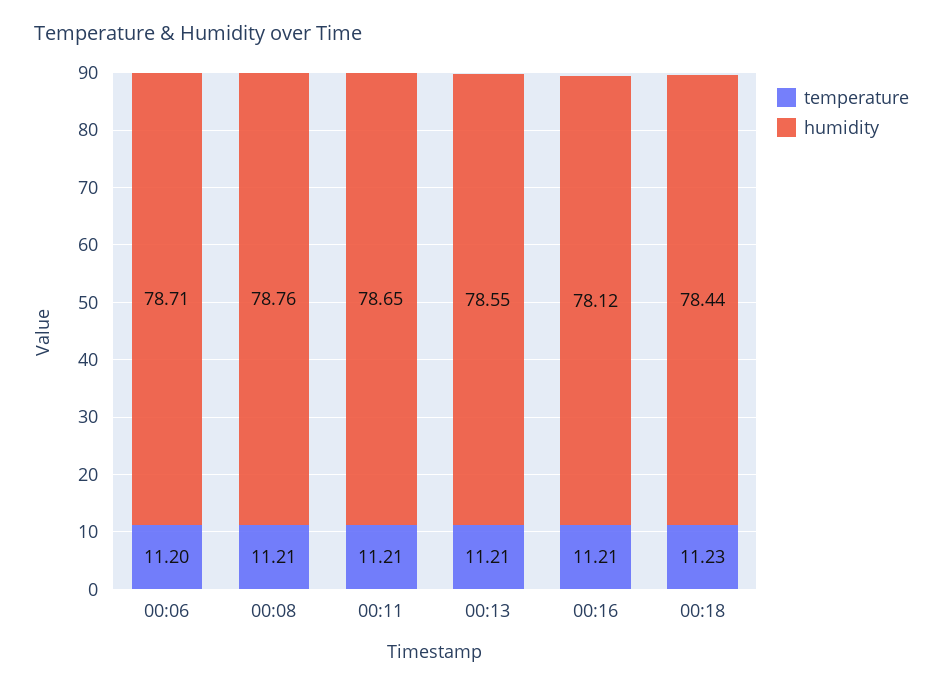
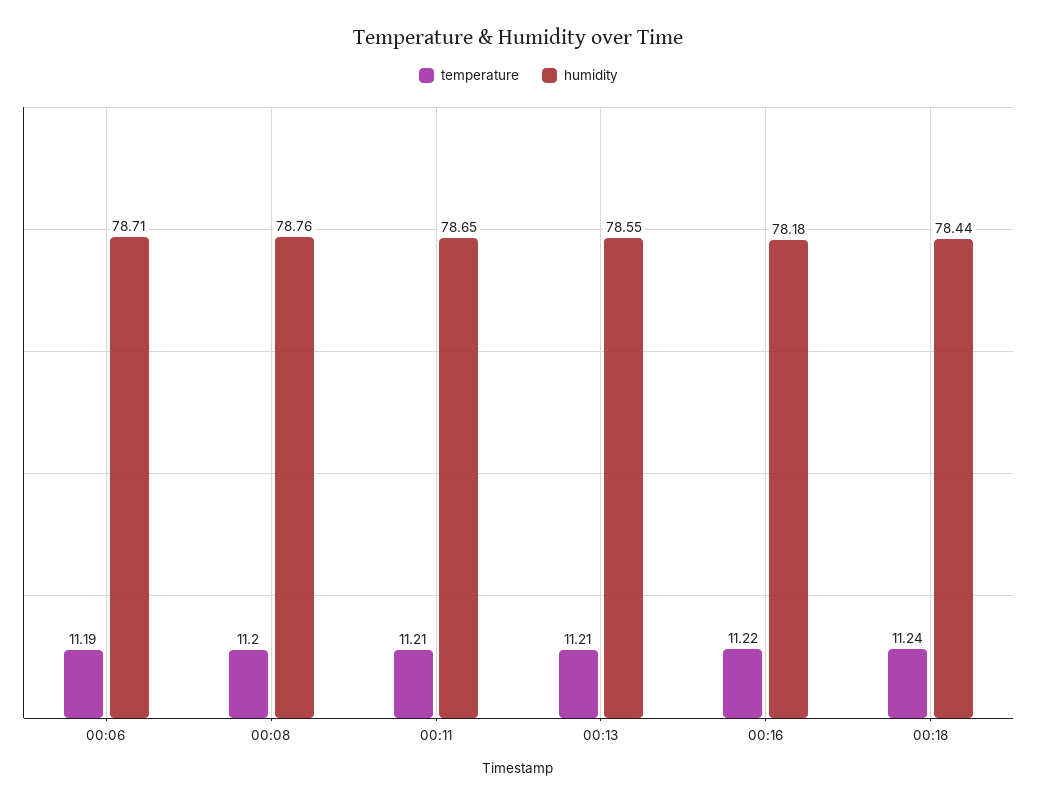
  {
    "temperature": {
-     "00:06": 11.2,
+     "00:06": 11.19,
-     "00:08": 11.21,
+     "00:08": 11.2,
      "00:11": 11.21,
      "00:13": 11.21,
-     "00:16": 11.21,
+     "00:16": 11.22,
-     "00:18": 11.23
+     "00:18": 11.24
    },
    "humidity": {
      "00:06": 78.71,
      "00:08": 78.76,
      "00:11": 78.65,
      "00:13": 78.55,
-     "00:16": 78.12,
+     "00:16": 78.18,
      "00:18": 78.44
    }
  }

